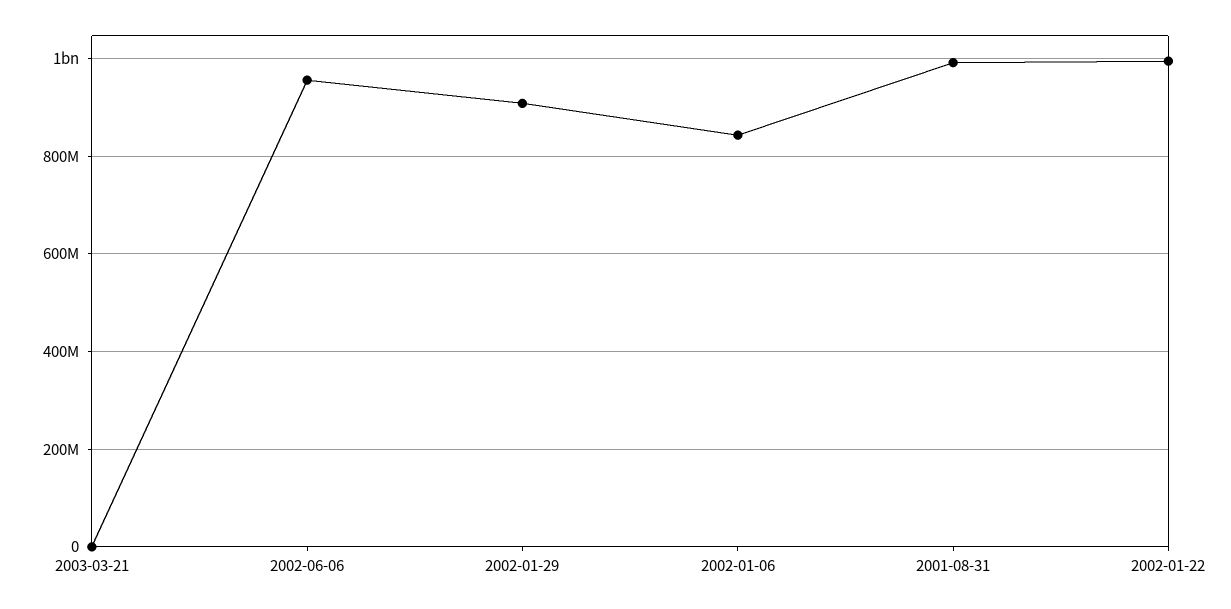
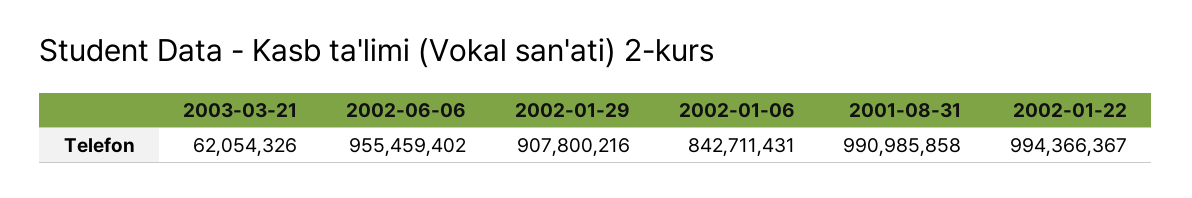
  {
-   "2003-03-21": 0,
+   "2003-03-21": 62054326,
    "2002-06-06": 955459402,
    "2002-01-29": 907800216,
    "2002-01-06": 842711431,
    "2001-08-31": 990985858,
    "2002-01-22": 994366367
  }

